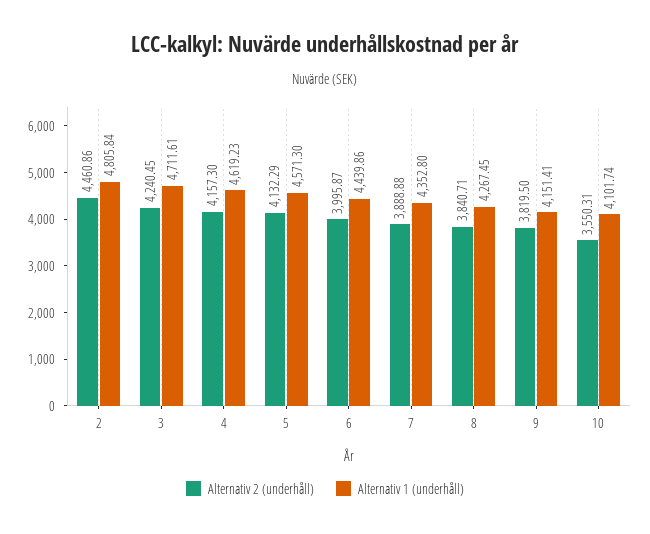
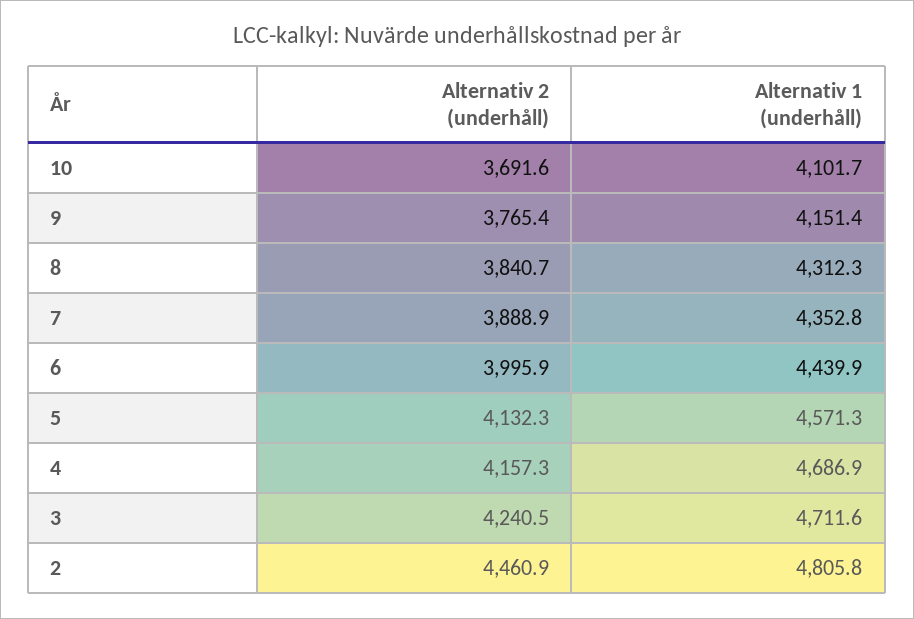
  {
    "Alternativ 2 (underhåll)": {
      "2": 4460.86,
      "3": 4240.45,
      "4": 4157.3,
      "5": 4132.29,
      "6": 3995.87,
      "7": 3888.88,
      "8": 3840.71,
-     "9": 3819.5,
+     "9": 3765.4,
-     "10": 3550.31
+     "10": 3691.6
    },
    "Alternativ 1 (underhåll)": {
      "2": 4805.84,
      "3": 4711.61,
-     "4": 4619.23,
+     "4": 4686.9,
      "5": 4571.3,
      "6": 4439.86,
      "7": 4352.8,
-     "8": 4267.45,
+     "8": 4312.3,
      "9": 4151.41,
      "10": 4101.74
    }
  }

